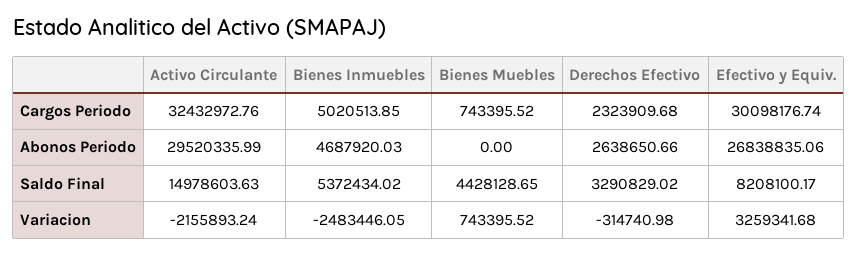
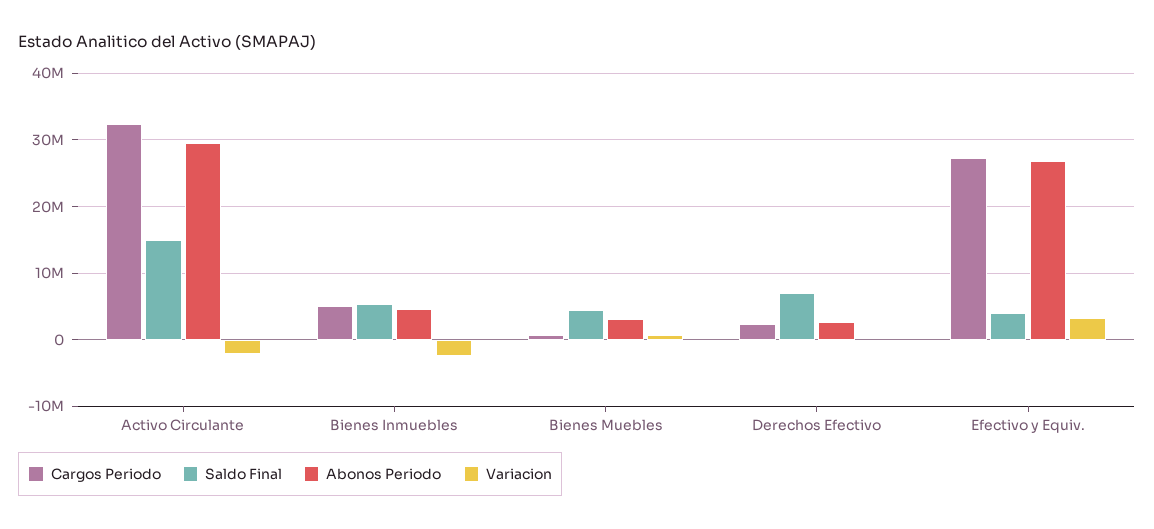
  {
    "Cargos Periodo": {
      "Activo Circulante": 32432972.76,
      "Bienes Inmuebles": 5020513.85,
      "Bienes Muebles": 743395.52,
      "Derechos Efectivo": 2323909.68,
-     "Efectivo y Equiv.": 30098176.74
+     "Efectivo y Equiv.": 27000000
    },
    "Abonos Periodo": {
      "Activo Circulante": 29520335.99,
      "Bienes Inmuebles": 4687920.03,
-     "Bienes Muebles": 0,
+     "Bienes Muebles": 3000000,
      "Derechos Efectivo": 2638650.66,
      "Efectivo y Equiv.": 26838835.06
    },
    "Saldo Final": {
      "Activo Circulante": 14978603.63,
      "Bienes Inmuebles": 5372434.02,
      "Bienes Muebles": 4428128.65,
-     "Derechos Efectivo": 3290829.02,
+     "Derechos Efectivo": 7000000,
-     "Efectivo y Equiv.": 8208100.17
+     "Efectivo y Equiv.": 4000000
    },
    "Variacion": {
      "Activo Circulante": -2155893.24,
      "Bienes Inmuebles": -2483446.05,
      "Bienes Muebles": 743395.52,
      "Derechos Efectivo": -314740.98,
      "Efectivo y Equiv.": 3259341.68
    }
  }

